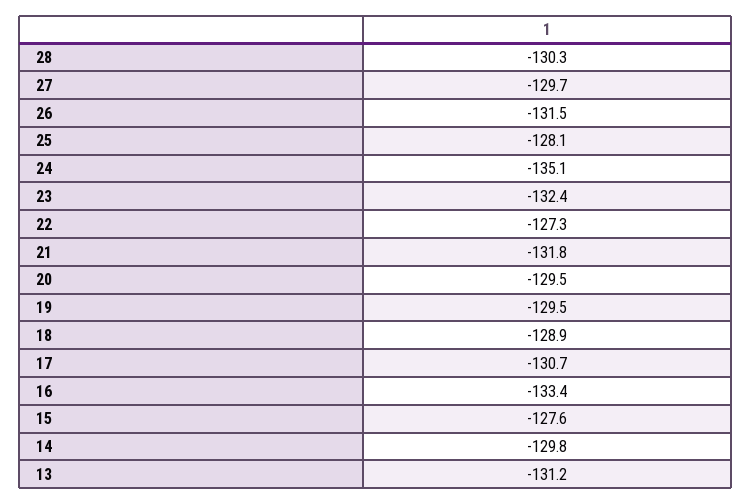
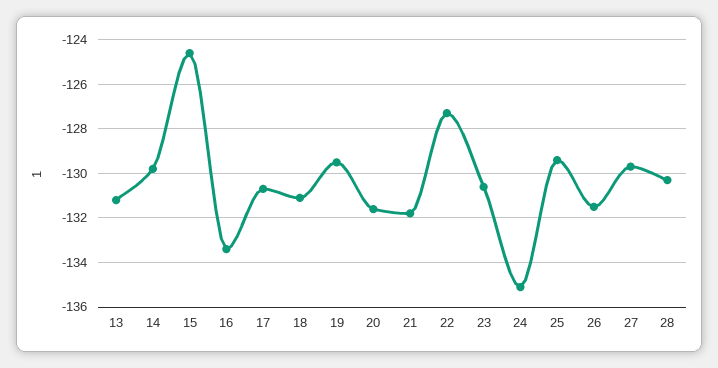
  {
    "28": -130.3,
    "27": -129.7,
    "26": -131.5,
-   "25": -128.1,
+   "25": -129.5,
    "24": -135.1,
-   "23": -132.4,
+   "23": -130.5,
    "22": -127.3,
    "21": -131.8,
-   "20": -129.5,
+   "20": -131.5,
    "19": -129.5,
-   "18": -128.9,
+   "18": -131,
    "17": -130.7,
    "16": -133.4,
-   "15": -127.6,
+   "15": -124.5,
    "14": -129.8,
    "13": -131.2
  }

